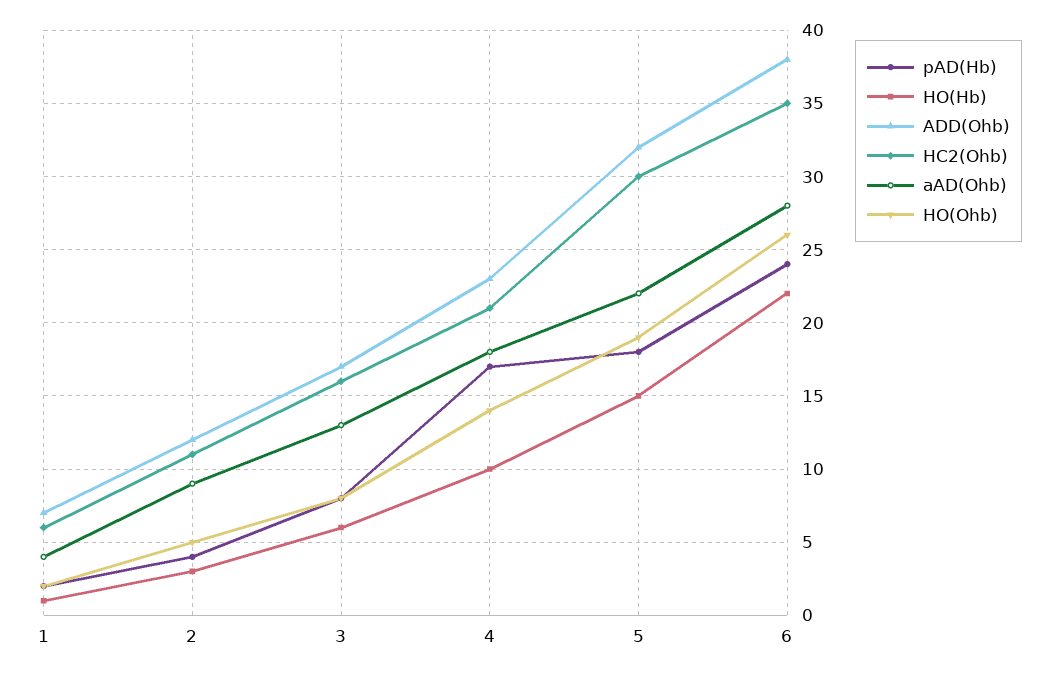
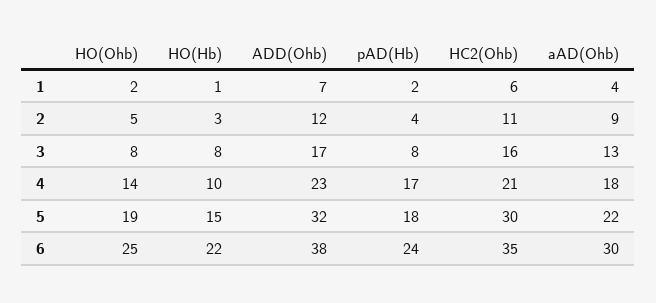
  {
    "pAD(Hb)": {
      "1": 2,
      "2": 4,
      "3": 8,
      "4": 17,
      "5": 18,
      "6": 24
    },
    "HO(Hb)": {
      "1": 1,
      "2": 3,
-     "3": 6,
+     "3": 8,
      "4": 10,
      "5": 15,
      "6": 22
    },
    "ADD(Ohb)": {
      "1": 7,
      "2": 12,
      "3": 17,
      "4": 23,
      "5": 32,
      "6": 38
    },
    "HC2(Ohb)": {
      "1": 6,
      "2": 11,
      "3": 16,
      "4": 21,
      "5": 30,
      "6": 35
    },
    "aAD(Ohb)": {
      "1": 4,
      "2": 9,
      "3": 13,
      "4": 18,
      "5": 22,
-     "6": 28
+     "6": 30
    },
    "HO(Ohb)": {
      "1": 2,
      "2": 5,
      "3": 8,
      "4": 14,
      "5": 19,
-     "6": 26
+     "6": 25
    }
  }

